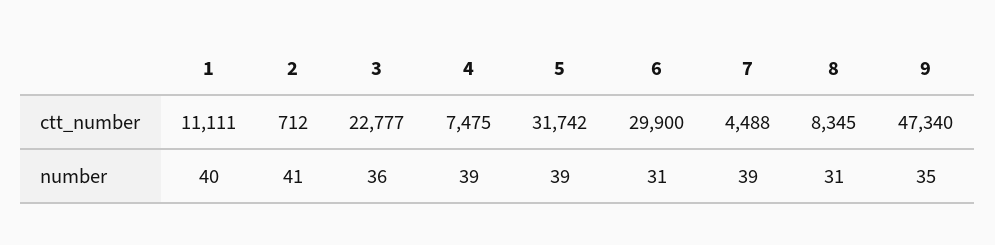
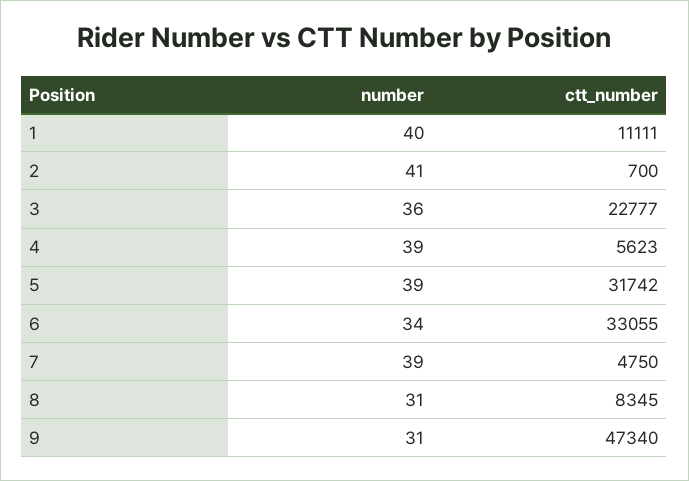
  {
    "1": {
      "ctt_number": 11111,
      "number": 40
    },
    "2": {
-     "ctt_number": 712,
+     "ctt_number": 700,
      "number": 41
    },
    "3": {
      "ctt_number": 22777,
      "number": 36
    },
    "4": {
-     "ctt_number": 7475,
+     "ctt_number": 5623,
      "number": 39
    },
    "5": {
      "ctt_number": 31742,
      "number": 39
    },
    "6": {
-     "ctt_number": 29900,
+     "ctt_number": 33055,
-     "number": 31
+     "number": 34
    },
    "7": {
-     "ctt_number": 4488,
+     "ctt_number": 4750,
      "number": 39
    },
    "8": {
      "ctt_number": 8345,
      "number": 31
    },
    "9": {
      "ctt_number": 47340,
-     "number": 35
+     "number": 31
    }
  }

